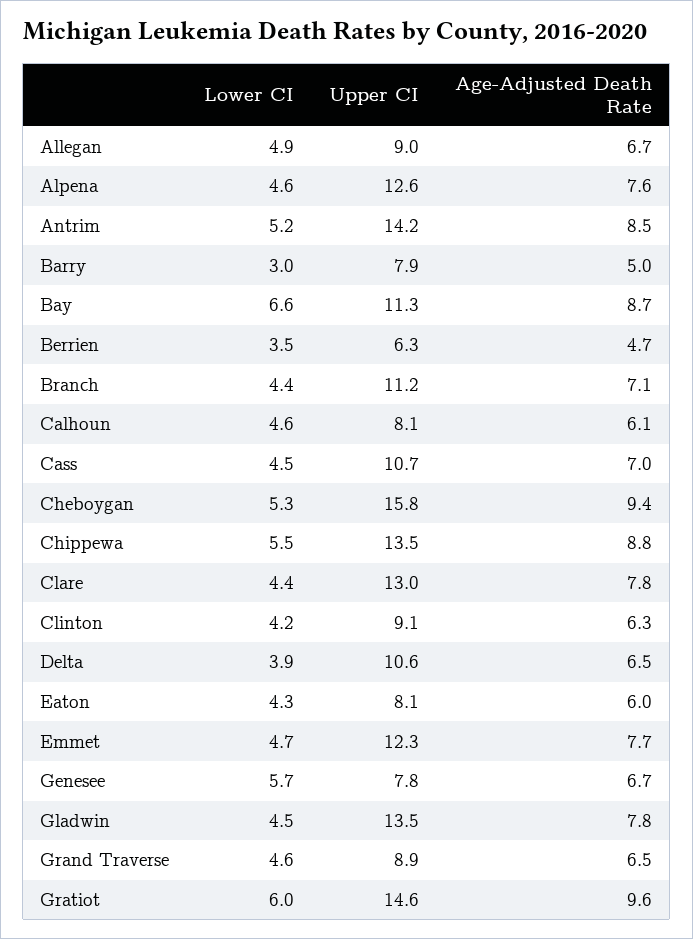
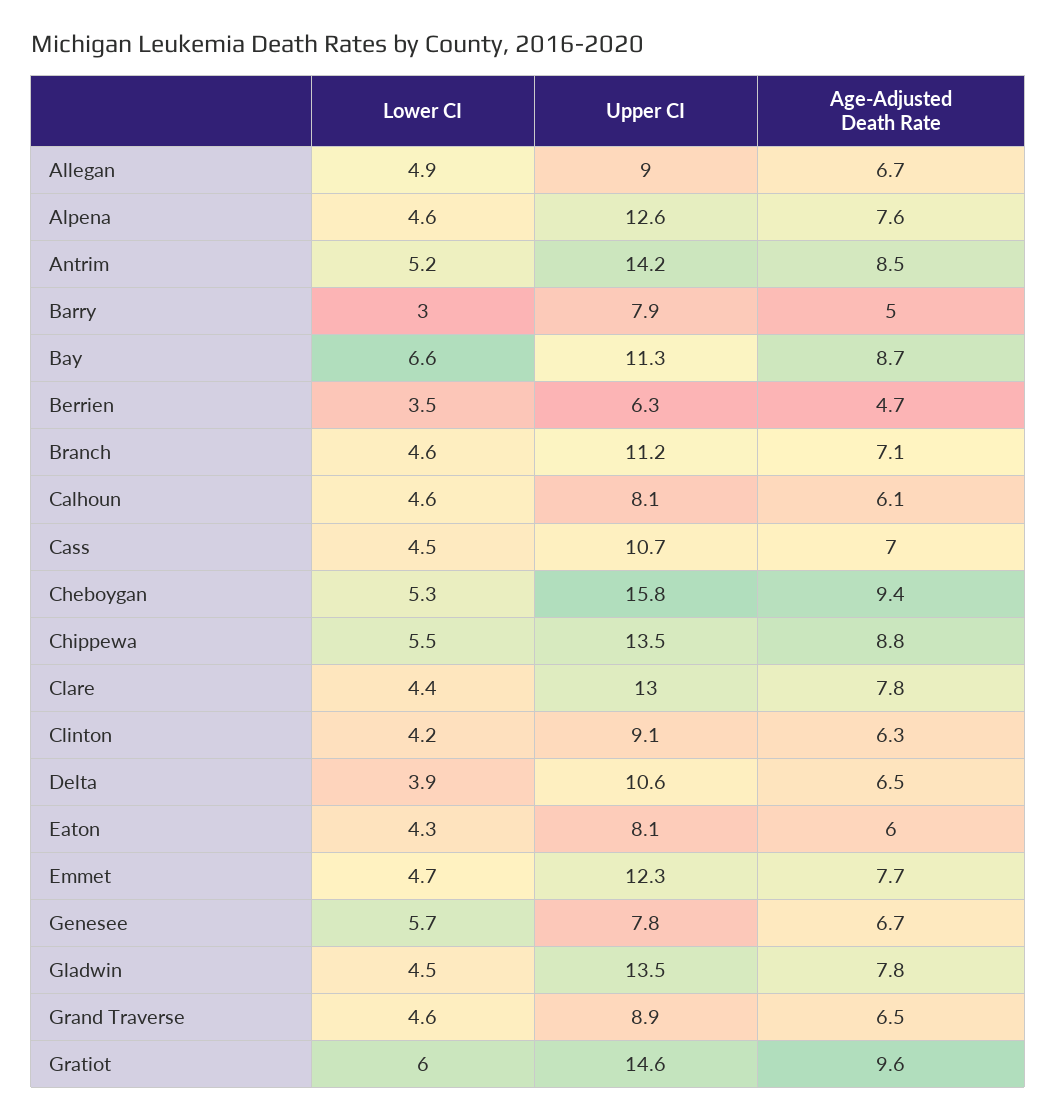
  {
    "Lower CI": {
      "Allegan": 4.9,
      "Alpena": 4.6,
      "Antrim": 5.2,
      "Barry": 3,
      "Bay": 6.6,
      "Berrien": 3.5,
-     "Branch": 4.4,
+     "Branch": 4.6,
      "Calhoun": 4.6,
      "Cass": 4.5,
      "Cheboygan": 5.3,
      "Chippewa": 5.5,
      "Clare": 4.4,
      "Clinton": 4.2,
      "Delta": 3.9,
      "Eaton": 4.3,
      "Emmet": 4.7,
      "Genesee": 5.7,
      "Gladwin": 4.5,
      "Grand Traverse": 4.6,
      "Gratiot": 6
    },
    "Upper CI": {
      "Allegan": 9,
      "Alpena": 12.6,
      "Antrim": 14.2,
      "Barry": 7.9,
      "Bay": 11.3,
      "Berrien": 6.3,
      "Branch": 11.2,
      "Calhoun": 8.1,
      "Cass": 10.7,
      "Cheboygan": 15.8,
      "Chippewa": 13.5,
      "Clare": 13,
      "Clinton": 9.1,
      "Delta": 10.6,
      "Eaton": 8.1,
      "Emmet": 12.3,
      "Genesee": 7.8,
      "Gladwin": 13.5,
      "Grand Traverse": 8.9,
      "Gratiot": 14.6
    },
    "Age-Adjusted Death Rate": {
      "Allegan": 6.7,
      "Alpena": 7.6,
      "Antrim": 8.5,
      "Barry": 5,
      "Bay": 8.7,
      "Berrien": 4.7,
      "Branch": 7.1,
      "Calhoun": 6.1,
      "Cass": 7,
      "Cheboygan": 9.4,
      "Chippewa": 8.8,
      "Clare": 7.8,
      "Clinton": 6.3,
      "Delta": 6.5,
      "Eaton": 6,
      "Emmet": 7.7,
      "Genesee": 6.7,
      "Gladwin": 7.8,
      "Grand Traverse": 6.5,
      "Gratiot": 9.6
    }
  }

